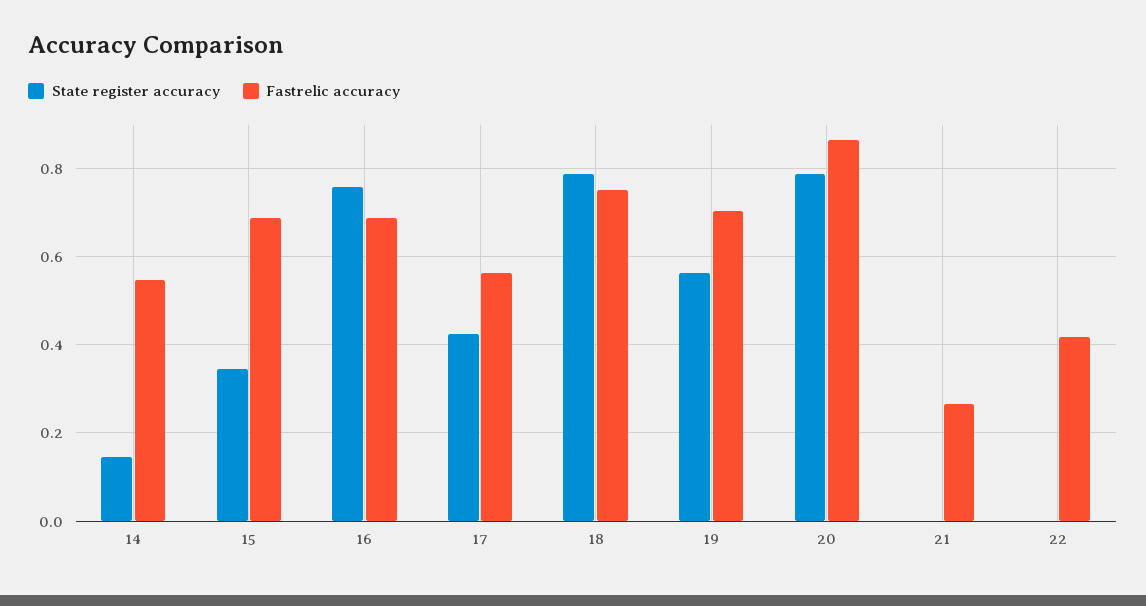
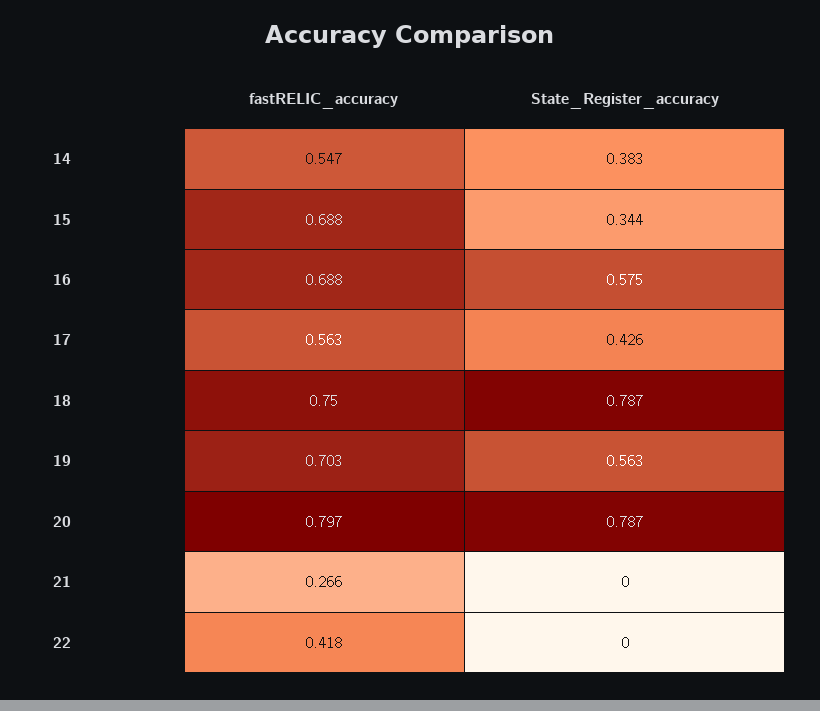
  {
    "State register accuracy": {
-     "14": 0.14,
+     "14": 0.383,
      "15": 0.344,
-     "16": 0.76,
+     "16": 0.575,
      "17": 0.426,
      "18": 0.787,
      "19": 0.563,
      "20": 0.787,
      "21": 0,
      "22": 0
    },
    "Fastrelic accuracy": {
      "14": 0.547,
      "15": 0.688,
      "16": 0.688,
      "17": 0.563,
      "18": 0.75,
      "19": 0.703,
-     "20": 0.86,
+     "20": 0.797,
      "21": 0.266,
      "22": 0.418
    }
  }

